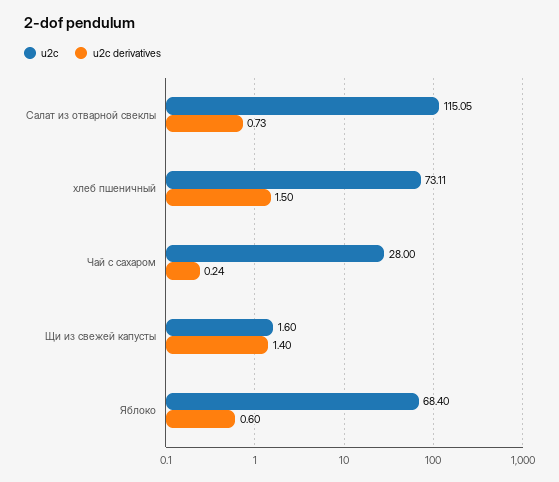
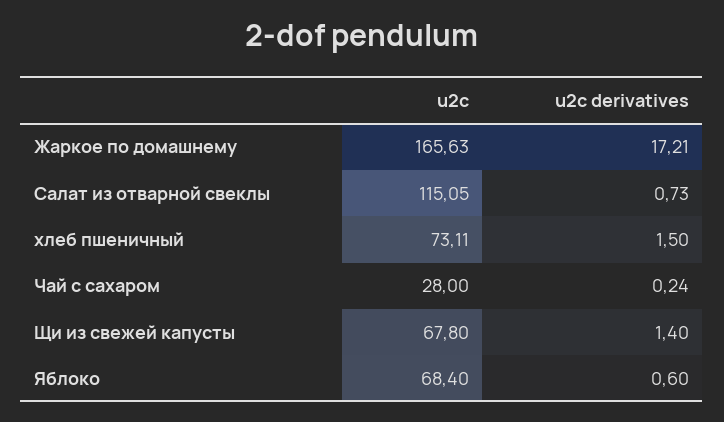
  {
    "u2c": {
      "Салат из отварной свеклы": 115.05,
      "хлеб пшеничный": 73.11,
      "Чай с сахаром": 28,
-     "Щи из свежей капусты": 1.6,
+     "Щи из свежей капусты": 67.8,
-     "Яблоко": 68.4
+     "Яблоко": 68.4,
+     "Жаркое по домашнему": 165.63
    },
    "u2c derivatives": {
      "Салат из отварной свеклы": 0.73,
      "хлеб пшеничный": 1.5,
      "Чай с сахаром": 0.24,
      "Щи из свежей капусты": 1.4,
-     "Яблоко": 0.6
+     "Яблоко": 0.6,
+     "Жаркое по домашнему": 17.21
    }
  }

